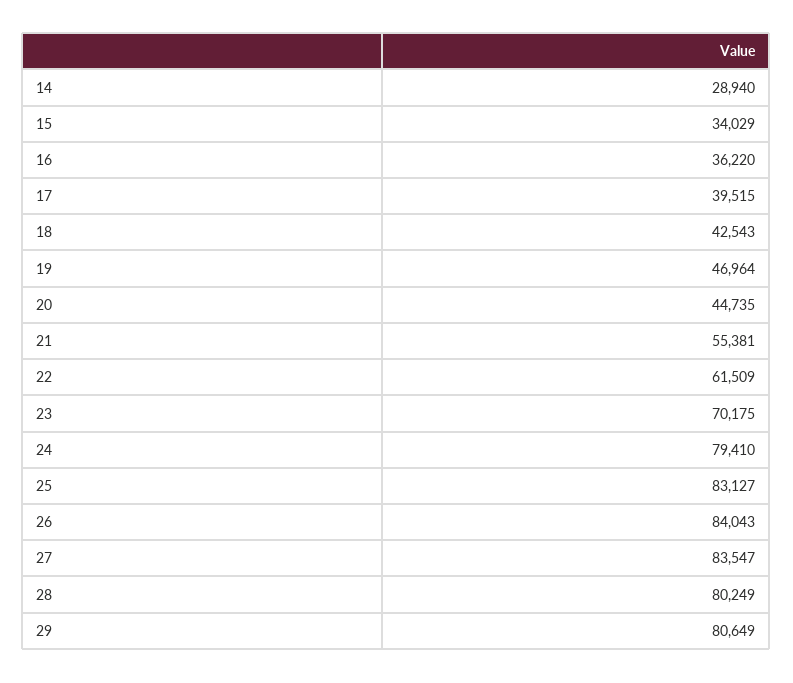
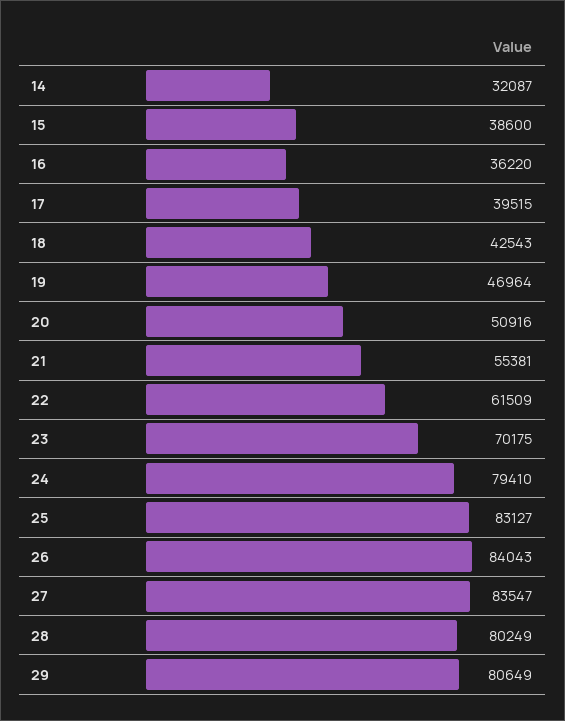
  {
-   "14": 28940,
+   "14": 32087,
-   "15": 34029,
+   "15": 38600,
    "16": 36220,
    "17": 39515,
    "18": 42543,
    "19": 46964,
-   "20": 44735,
+   "20": 50916,
    "21": 55381,
    "22": 61509,
    "23": 70175,
    "24": 79410,
    "25": 83127,
    "26": 84043,
    "27": 83547,
    "28": 80249,
    "29": 80649
  }

